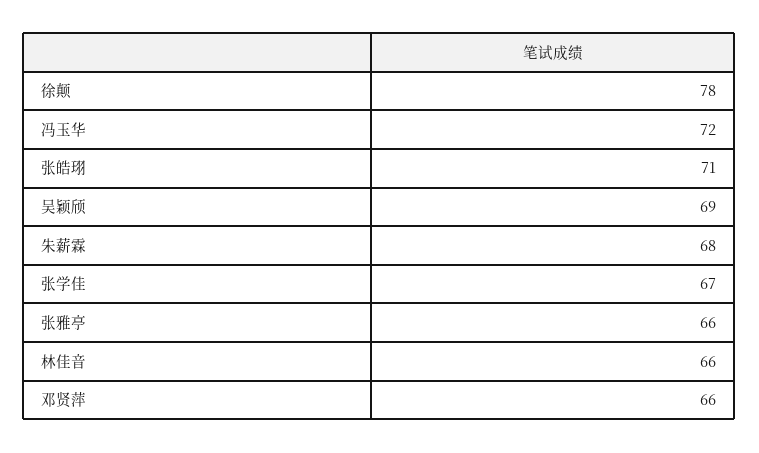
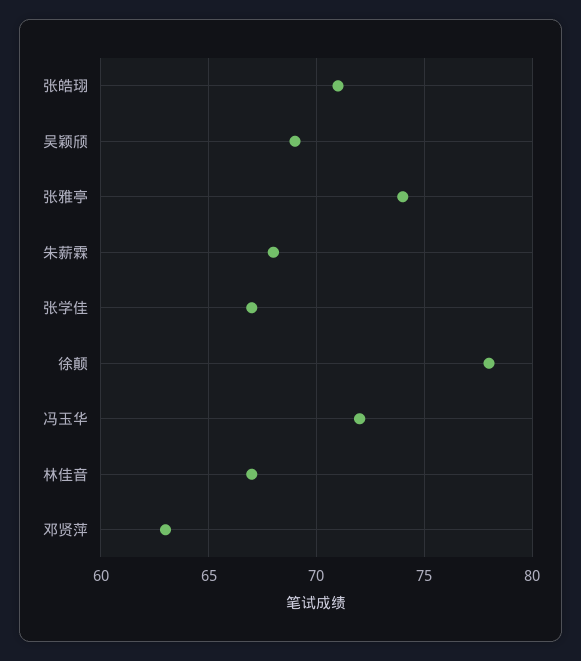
  {
    "徐颠": 78,
    "冯玉华": 72,
    "张皓珝": 71,
    "吴颖颀": 69,
    "朱薪霖": 68,
    "张学佳": 67,
-   "张雅亭": 66,
+   "张雅亭": 74,
-   "林佳音": 66,
+   "林佳音": 67,
-   "邓贤萍": 66
+   "邓贤萍": 63
  }

